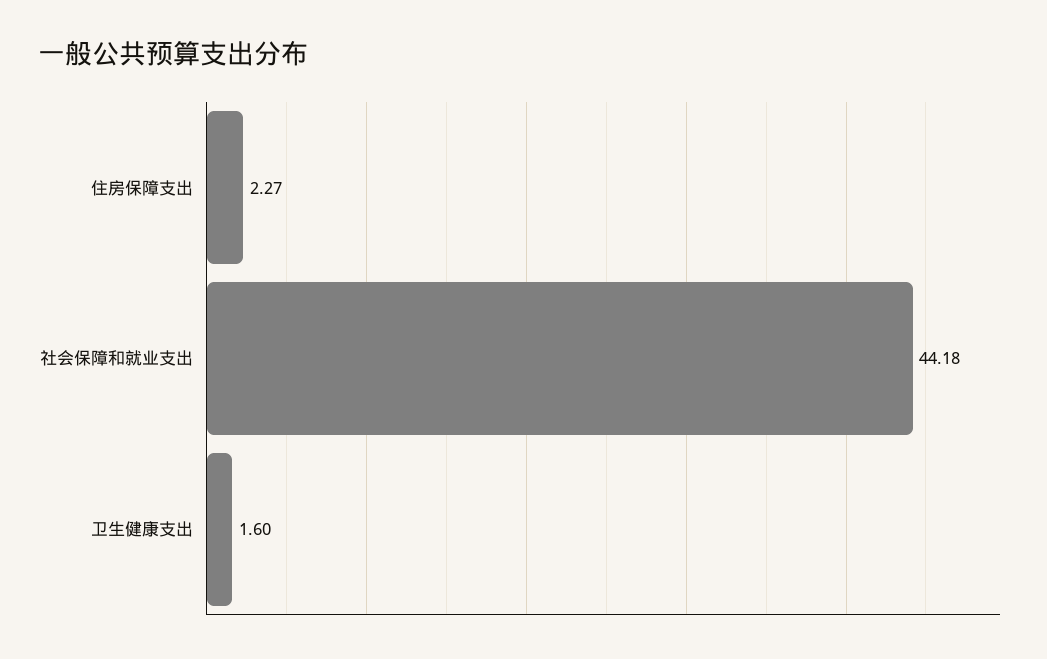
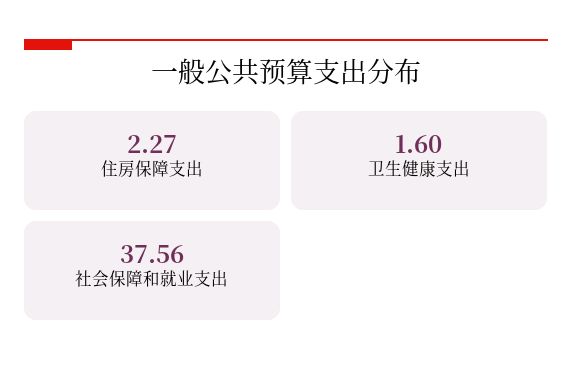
  {
    "住房保障支出": 2.27,
-   "社会保障和就业支出": 44.18,
+   "社会保障和就业支出": 37.56,
    "卫生健康支出": 1.6
  }

